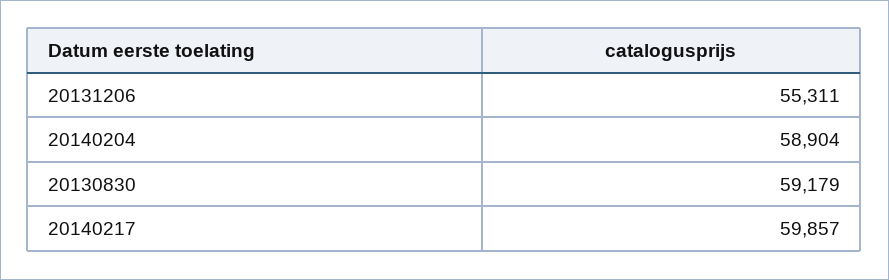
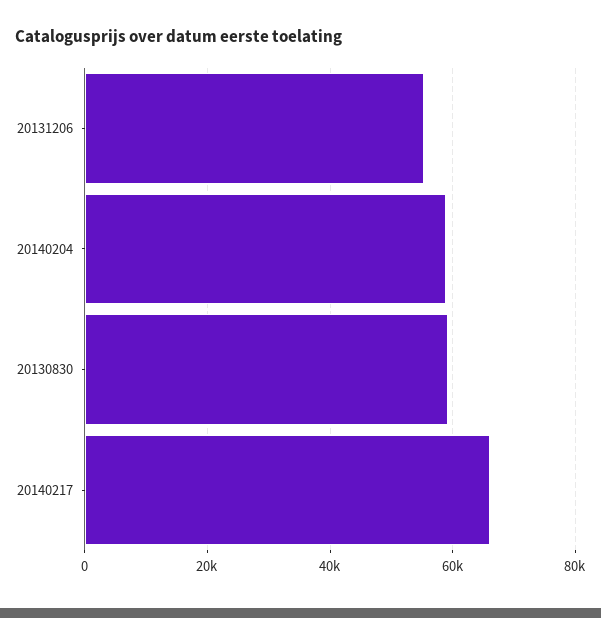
  {
    "20131206": 55311,
    "20140204": 58904,
    "20130830": 59179,
-   "20140217": 59857
+   "20140217": 66000
  }

